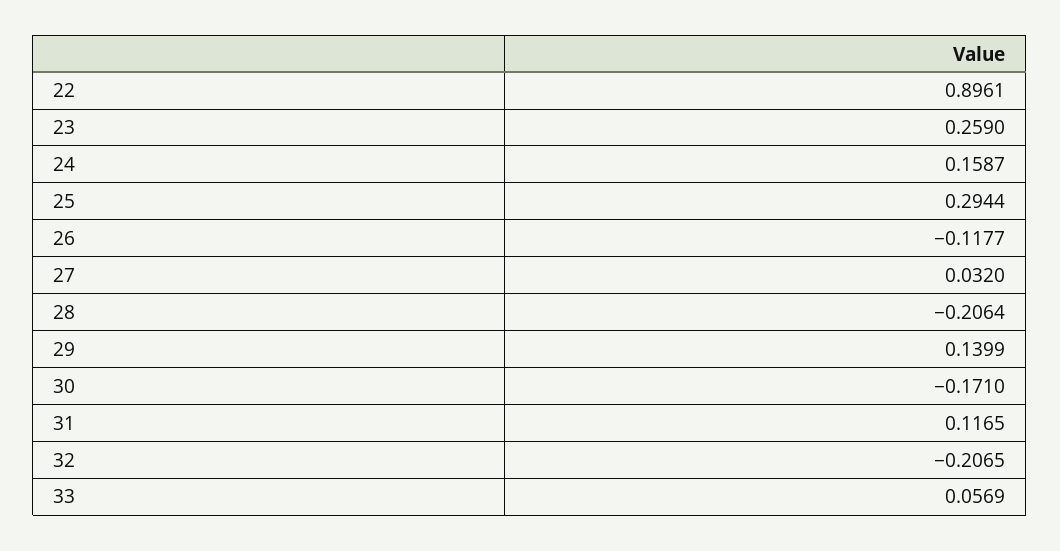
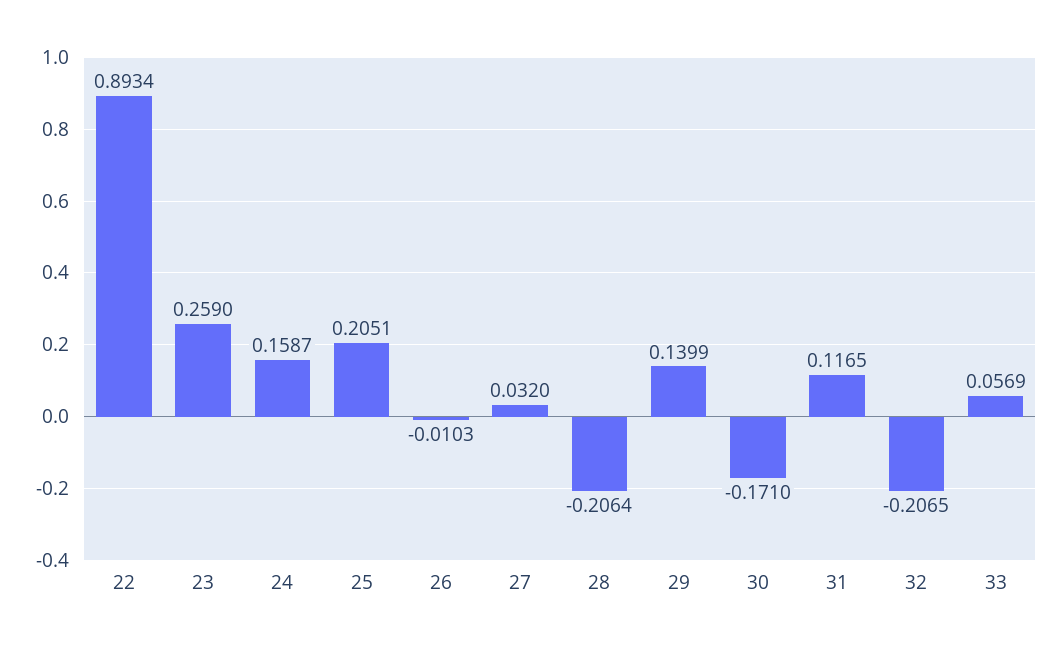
  {
-   "22": 0.8961,
+   "22": 0.8934,
    "23": 0.259,
    "24": 0.1587,
-   "25": 0.2944,
+   "25": 0.2051,
-   "26": -0.1177,
+   "26": -0.0103,
    "27": 0.032,
    "28": -0.2064,
    "29": 0.1399,
    "30": -0.171,
    "31": 0.1165,
    "32": -0.2065,
    "33": 0.0569
  }

